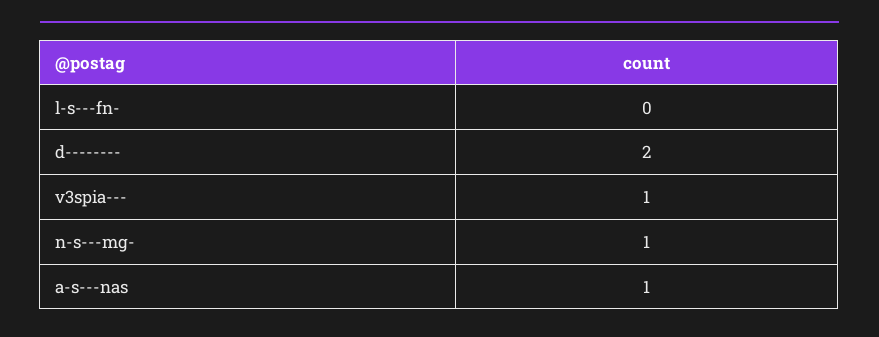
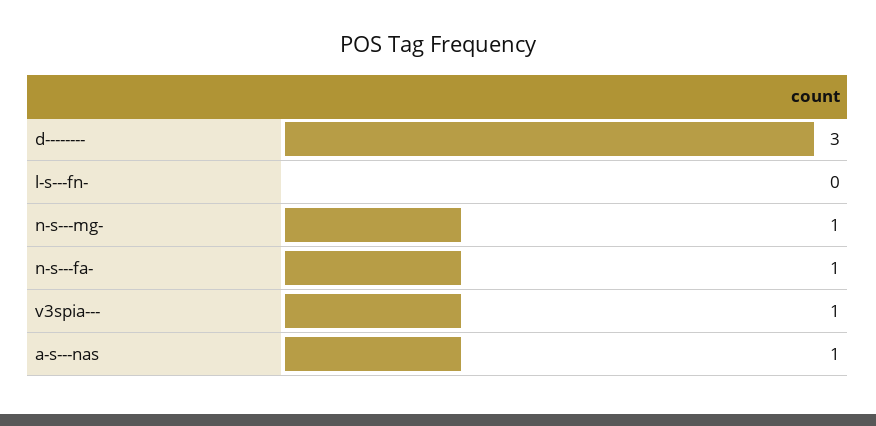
  {
    "l-s---fn-": 0,
-   "d--------": 2,
+   "d--------": 3,
    "v3spia---": 1,
    "n-s---mg-": 1,
-   "a-s---nas": 1
+   "a-s---nas": 1,
+   "n-s---fa-": 1
  }

